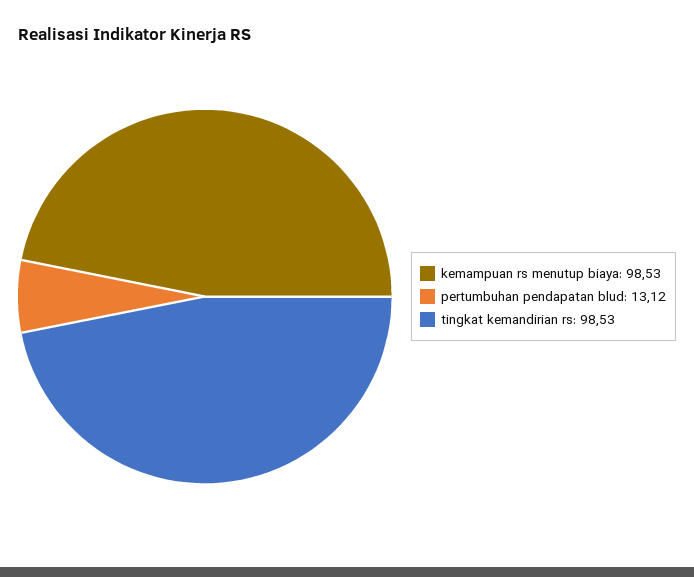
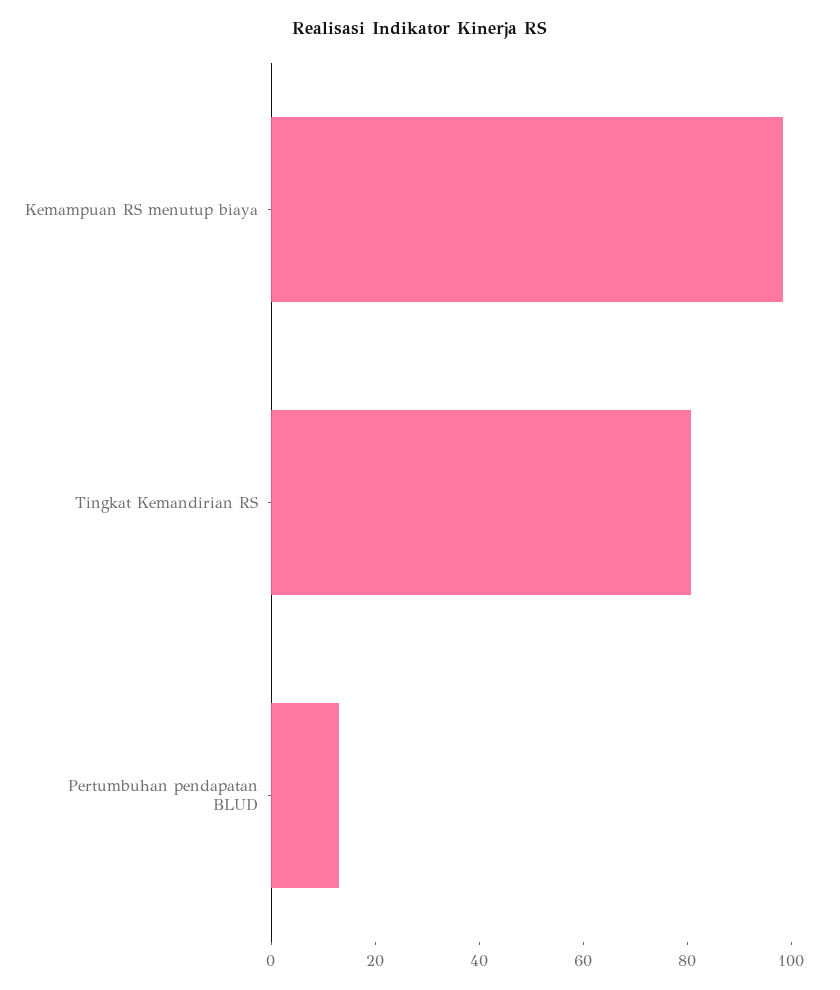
  {
    "kemampuan rs menutup biaya": 98.53,
    "pertumbuhan pendapatan blud": 13.12,
-   "tingkat kemandirian rs": 98.53
+   "tingkat kemandirian rs": 80
  }

